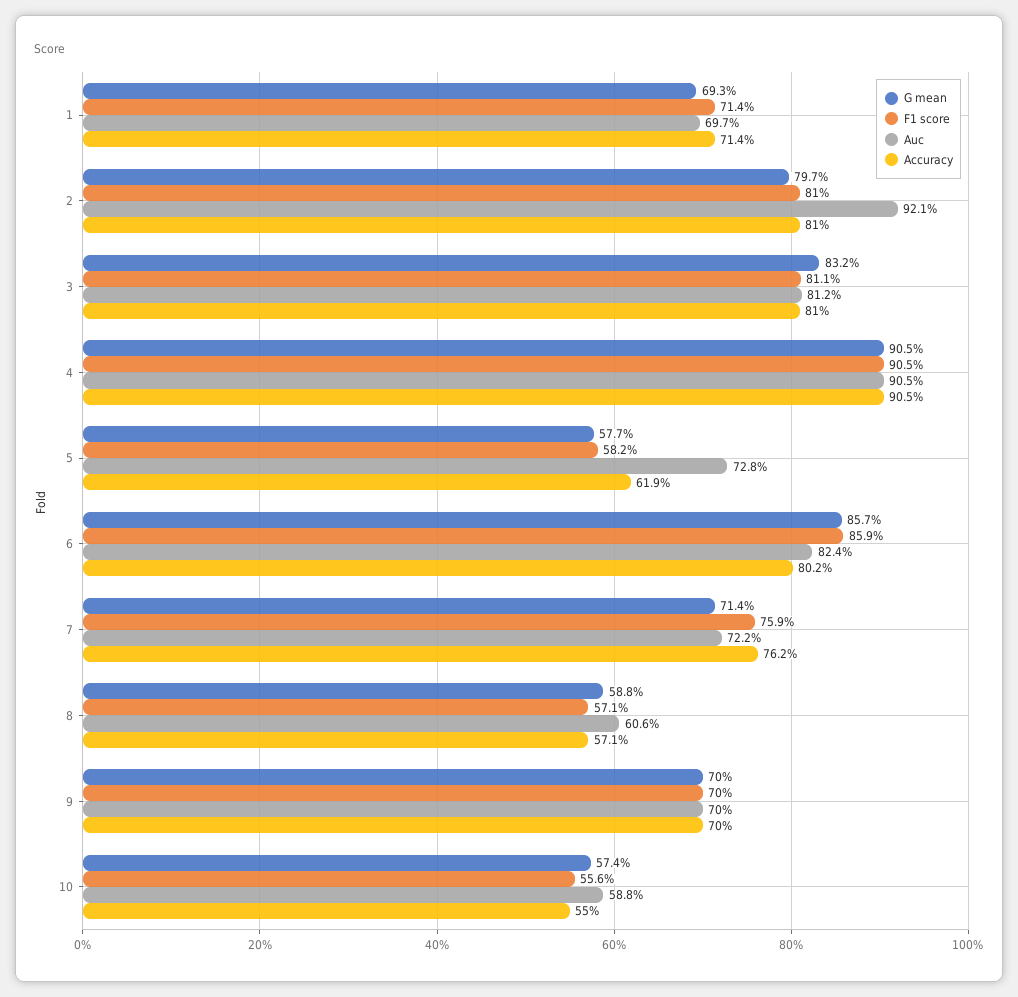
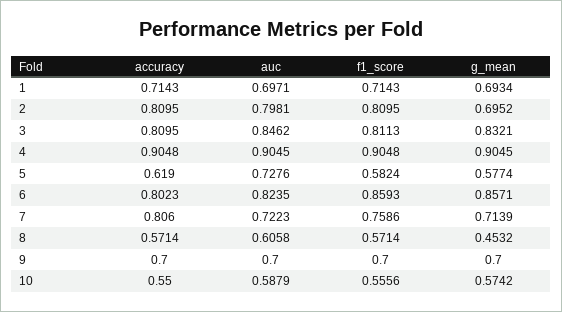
  {
    "G mean": {
      "1": 0.6934,
-     "2": 0.797,
+     "2": 0.6952,
      "3": 0.8321,
      "4": 0.9045,
      "5": 0.5774,
      "6": 0.8571,
      "7": 0.7139,
-     "8": 0.588,
+     "8": 0.4532,
      "9": 0.7,
      "10": 0.5742
    },
    "F1 score": {
      "1": 0.7143,
      "2": 0.8095,
      "3": 0.8113,
      "4": 0.9048,
      "5": 0.5824,
      "6": 0.8593,
      "7": 0.7586,
      "8": 0.5714,
      "9": 0.7,
      "10": 0.5556
    },
    "Auc": {
      "1": 0.6971,
-     "2": 0.921,
+     "2": 0.7981,
-     "3": 0.812,
+     "3": 0.8462,
      "4": 0.9045,
      "5": 0.7276,
      "6": 0.8235,
      "7": 0.7223,
      "8": 0.6058,
      "9": 0.7,
      "10": 0.5879
    },
    "Accuracy": {
      "1": 0.7143,
      "2": 0.8095,
      "3": 0.8095,
      "4": 0.9048,
      "5": 0.619,
      "6": 0.8023,
-     "7": 0.762,
+     "7": 0.806,
      "8": 0.5714,
      "9": 0.7,
      "10": 0.55
    }
  }

